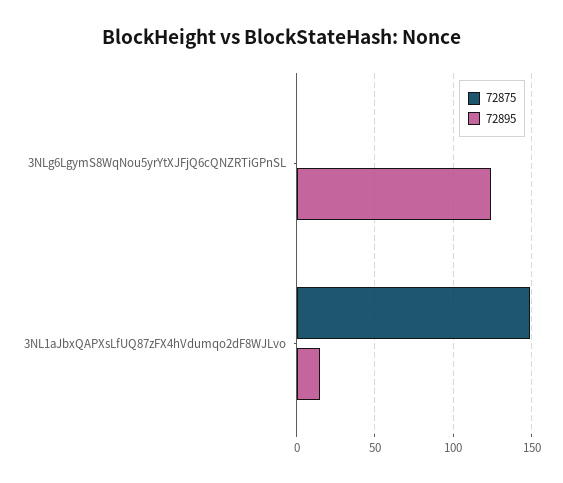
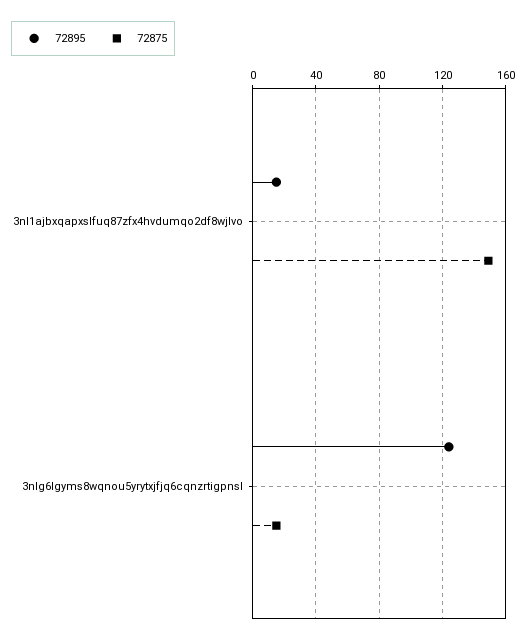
  {
    "72875": {
-     "3NLg6LgymS8WqNou5yrYtXJFjQ6cQNZRTiGPnSL": 0,
+     "3NLg6LgymS8WqNou5yrYtXJFjQ6cQNZRTiGPnSL": 15,
      "3NL1aJbxQAPXsLfUQ87zFX4hVdumqo2dF8WJLvo": 150
    },
    "72895": {
      "3NLg6LgymS8WqNou5yrYtXJFjQ6cQNZRTiGPnSL": 125,
      "3NL1aJbxQAPXsLfUQ87zFX4hVdumqo2dF8WJLvo": 15
    }
  }

